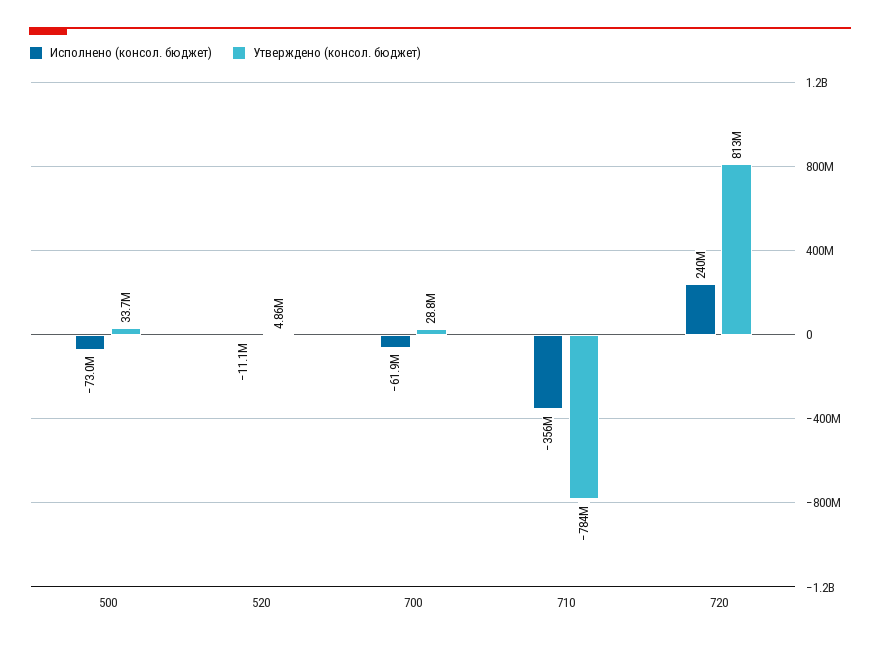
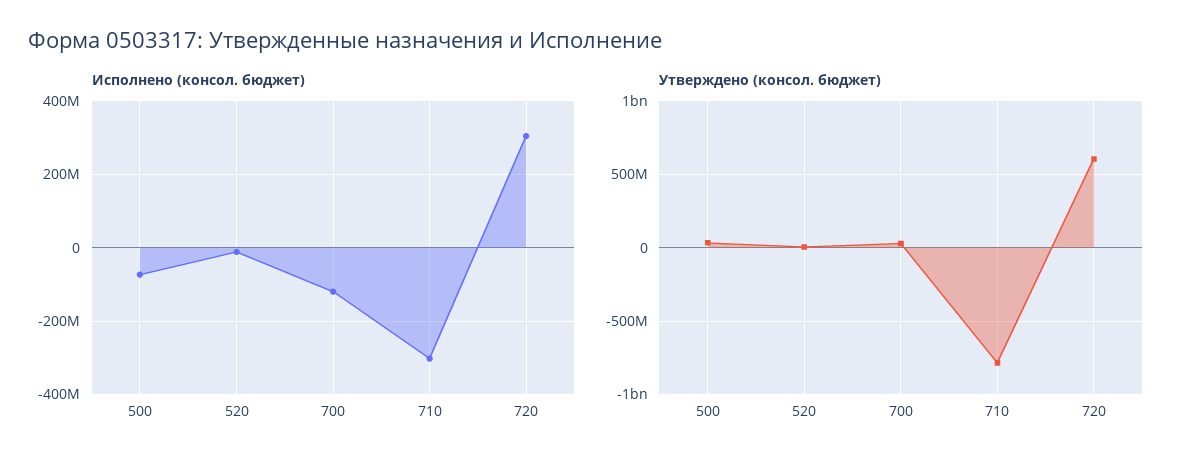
  {
    "Исполнено (консол. бюджет)": {
      "500": -73000000,
      "520": -11100000,
-     "700": -61900000,
+     "700": -120000000,
-     "710": -356000000,
+     "710": -300000000,
-     "720": 240000000
+     "720": 300000000
    },
    "Утверждено (консол. бюджет)": {
      "500": 33700000,
      "520": 4860000,
      "700": 28800000,
      "710": -784000000,
-     "720": 813000000
+     "720": 600000000
    }
  }

